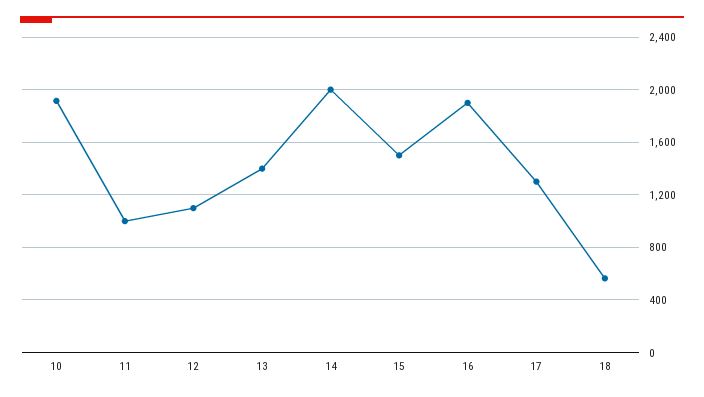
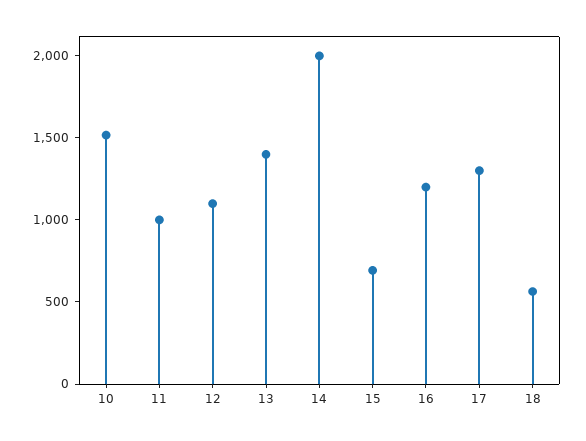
  {
-   "10": 1900,
+   "10": 1500,
    "11": 1000,
    "12": 1100,
    "13": 1400,
    "14": 2000,
-   "15": 1500,
+   "15": 700,
-   "16": 1900,
+   "16": 1200,
    "17": 1300,
    "18": 550
  }

